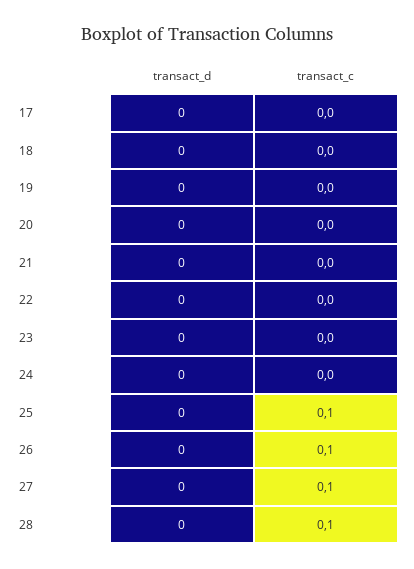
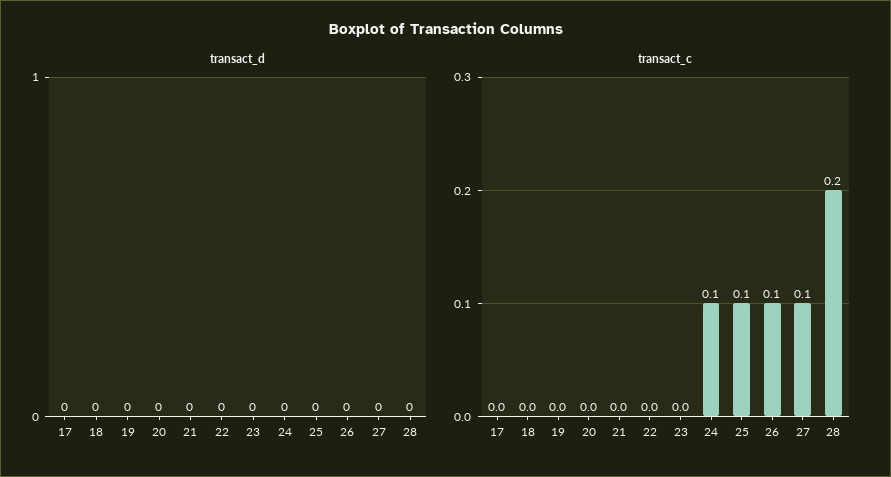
  {
    "transact_d": {
      "17": 0,
      "18": 0,
      "19": 0,
      "20": 0,
      "21": 0,
      "22": 0,
      "23": 0,
      "24": 0,
      "25": 0,
      "26": 0,
      "27": 0,
      "28": 0
    },
    "transact_c": {
      "17": 0,
      "18": 0,
      "19": 0,
      "20": 0,
      "21": 0,
      "22": 0,
      "23": 0,
-     "24": 0,
+     "24": 0.1,
      "25": 0.1,
      "26": 0.1,
      "27": 0.1,
-     "28": 0.1
+     "28": 0.2
    }
  }

